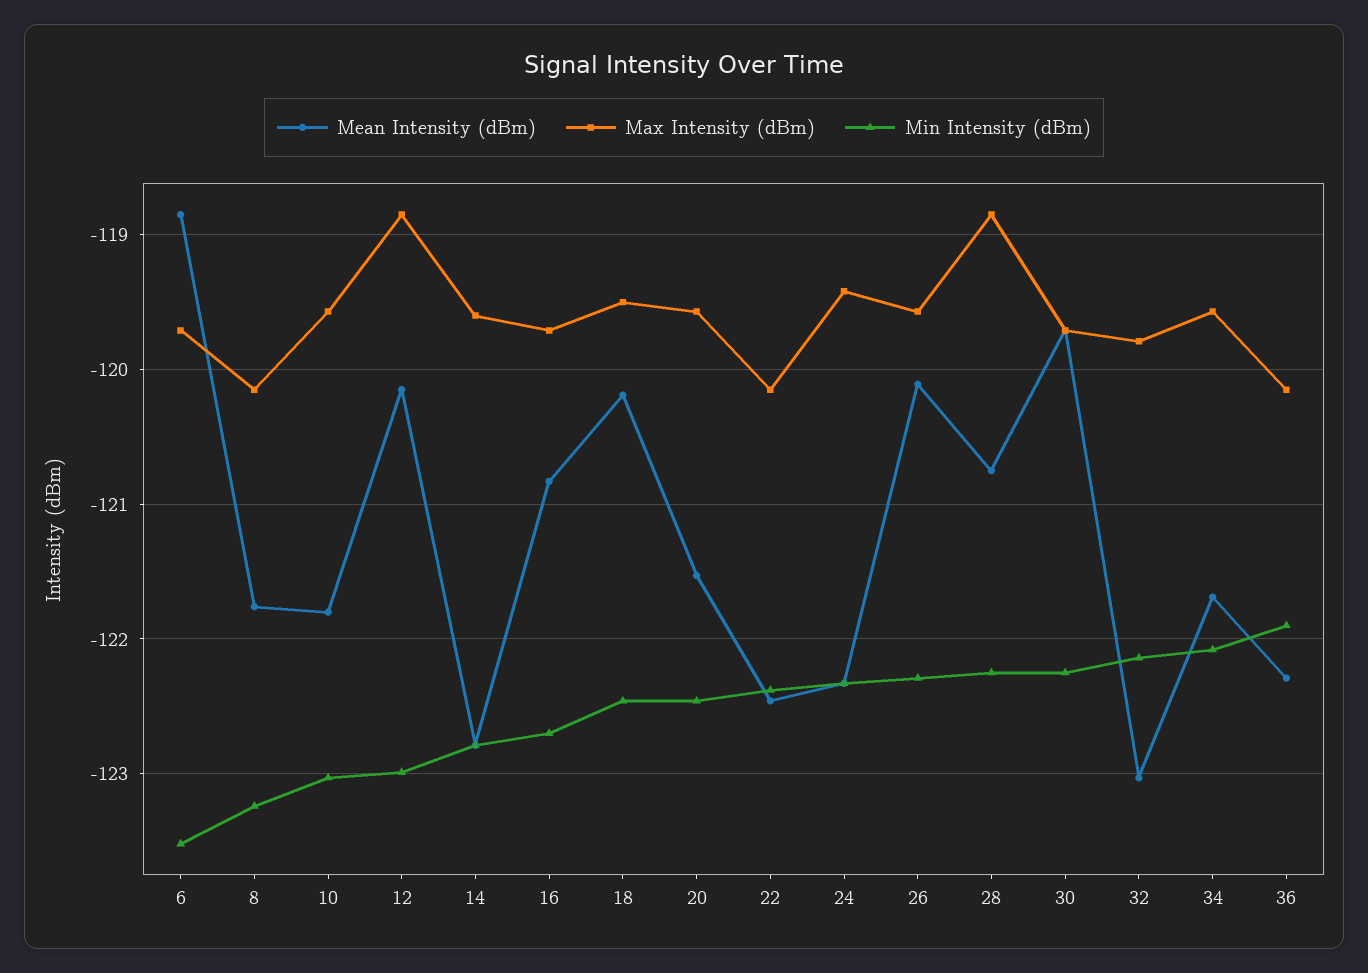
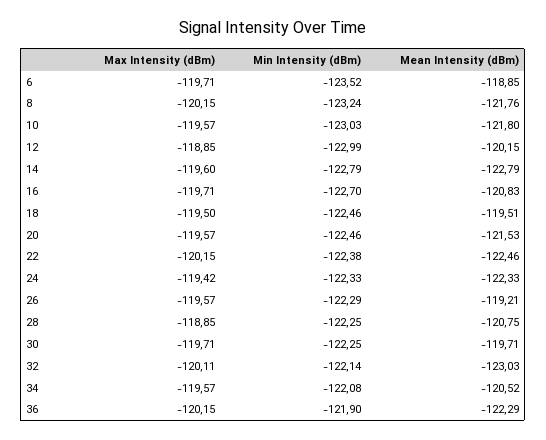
  {
    "Mean Intensity (dBm)": {
      "6": -118.85,
      "8": -121.76,
      "10": -121.8,
      "12": -120.15,
      "14": -122.79,
      "16": -120.83,
-     "18": -120.2,
+     "18": -119.51,
      "20": -121.53,
      "22": -122.46,
      "24": -122.33,
-     "26": -120.1,
+     "26": -119.21,
      "28": -120.75,
      "30": -119.71,
      "32": -123.03,
-     "34": -121.7,
+     "34": -120.52,
      "36": -122.29
    },
    "Max Intensity (dBm)": {
      "6": -119.71,
      "8": -120.15,
      "10": -119.57,
      "12": -118.85,
      "14": -119.6,
      "16": -119.71,
      "18": -119.5,
      "20": -119.57,
      "22": -120.15,
      "24": -119.42,
      "26": -119.57,
      "28": -118.85,
      "30": -119.71,
-     "32": -119.8,
+     "32": -120.11,
      "34": -119.57,
      "36": -120.15
    },
    "Min Intensity (dBm)": {
      "6": -123.52,
      "8": -123.24,
      "10": -123.03,
      "12": -122.99,
      "14": -122.79,
      "16": -122.7,
      "18": -122.46,
      "20": -122.46,
      "22": -122.38,
      "24": -122.33,
      "26": -122.29,
      "28": -122.25,
      "30": -122.25,
      "32": -122.14,
      "34": -122.08,
      "36": -121.9
    }
  }

